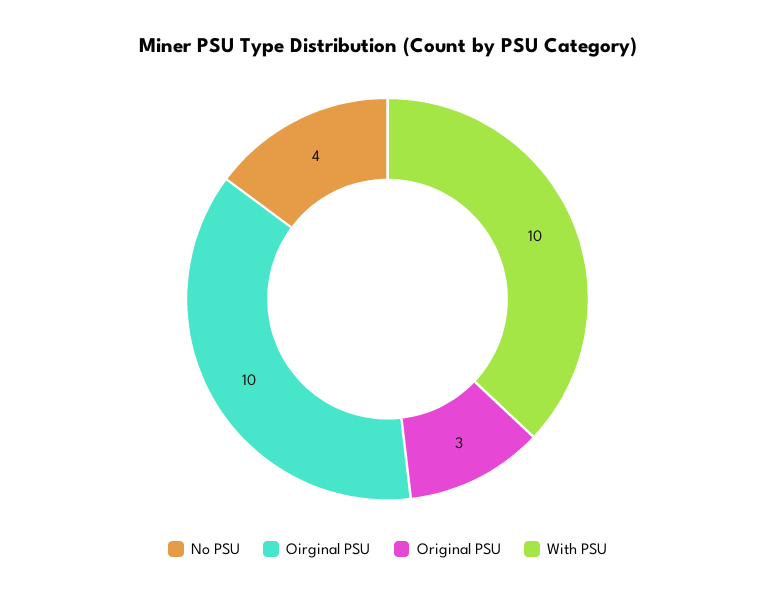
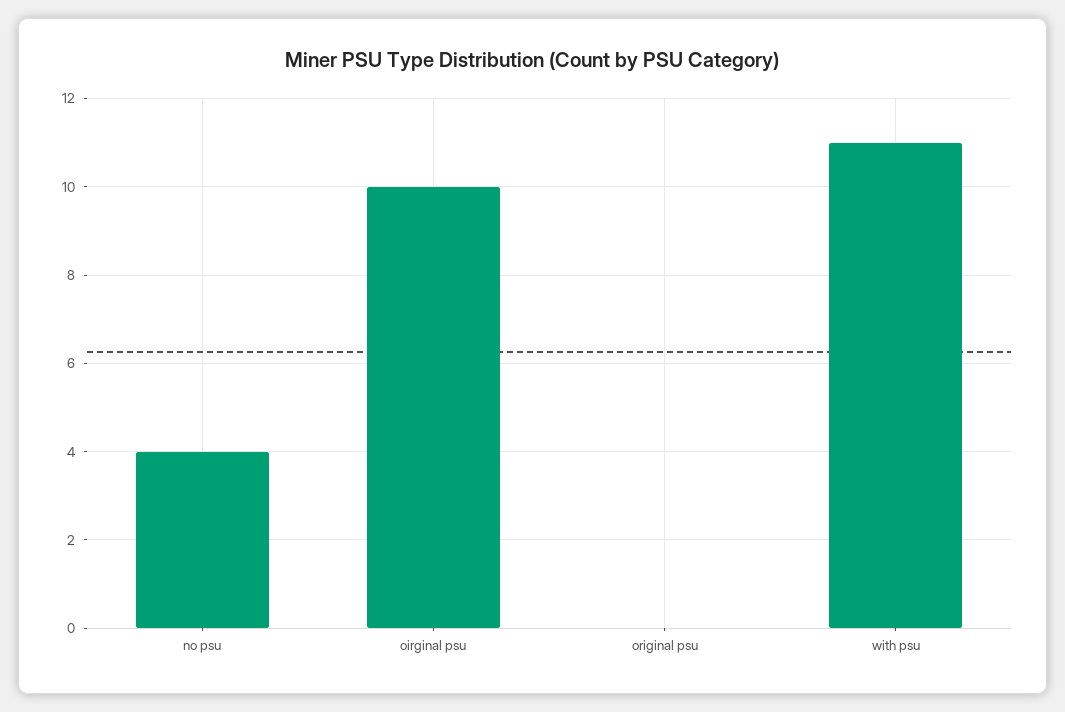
  {
    "No PSU": 4,
    "Oirginal PSU": 10,
-   "Original PSU": 3,
+   "Original PSU": 0,
-   "With PSU": 10
+   "With PSU": 11
  }

